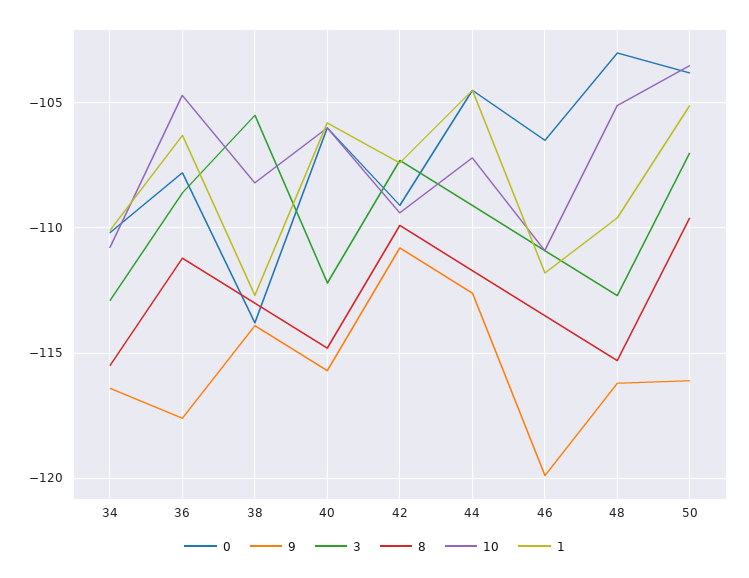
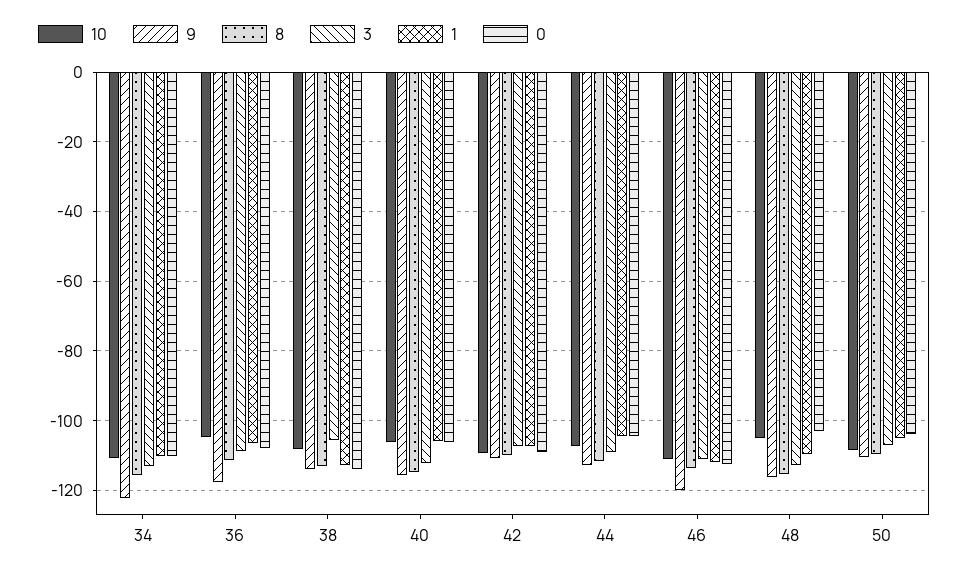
  {
    "0": {
      "34": -110,
      "36": -108,
      "38": -114,
      "40": -106,
      "42": -109,
      "44": -104.5,
-     "46": -106.5,
+     "46": -112,
      "48": -103,
      "50": -104
    },
    "9": {
-     "34": -116.5,
+     "34": -122,
      "36": -117.5,
      "38": -114,
      "40": -115.5,
      "42": -111,
      "44": -112.5,
      "46": -120,
      "48": -116,
-     "50": -116
+     "50": -110
    },
    "3": {
      "34": -113,
      "36": -108.5,
      "38": -105.5,
      "40": -112,
      "42": -107.5,
      "44": -109,
      "46": -111,
      "48": -112.5,
      "50": -107
    },
    "8": {
      "34": -115.5,
      "36": -111,
      "38": -113,
      "40": -115,
      "42": -110,
      "44": -111.5,
      "46": -113.5,
      "48": -115.5,
      "50": -109.5
    },
    "10": {
      "34": -111,
      "36": -104.5,
      "38": -108,
      "40": -106,
      "42": -109.5,
      "44": -107,
      "46": -111,
      "48": -105,
-     "50": -103.5
+     "50": -108
    },
    "1": {
      "34": -110,
      "36": -106.5,
      "38": -112.5,
      "40": -106,
      "42": -107.5,
      "44": -104.5,
      "46": -112,
      "48": -109.5,
      "50": -105
    }
  }

